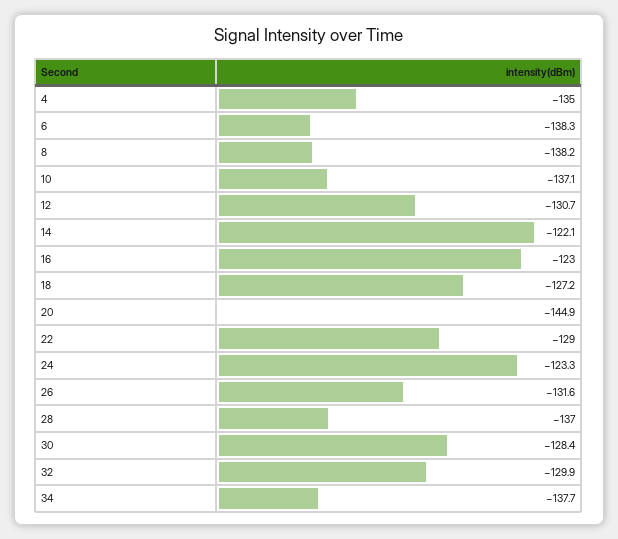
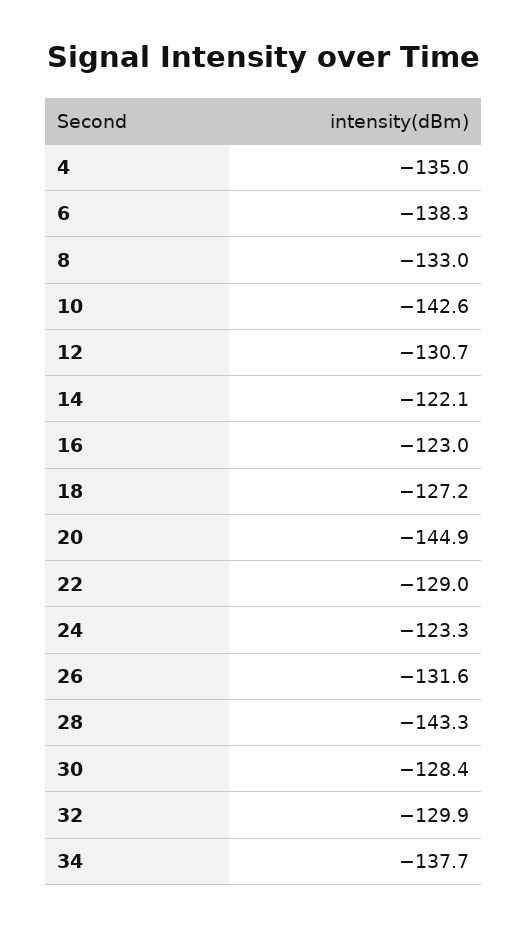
  {
    "4": -135,
    "6": -138.3,
-   "8": -138.2,
+   "8": -133,
-   "10": -137.1,
+   "10": -142.6,
    "12": -130.7,
    "14": -122.1,
    "16": -123,
    "18": -127.2,
    "20": -144.9,
    "22": -129,
    "24": -123.3,
    "26": -131.6,
-   "28": -137,
+   "28": -143.3,
    "30": -128.4,
    "32": -129.9,
    "34": -137.7
  }

